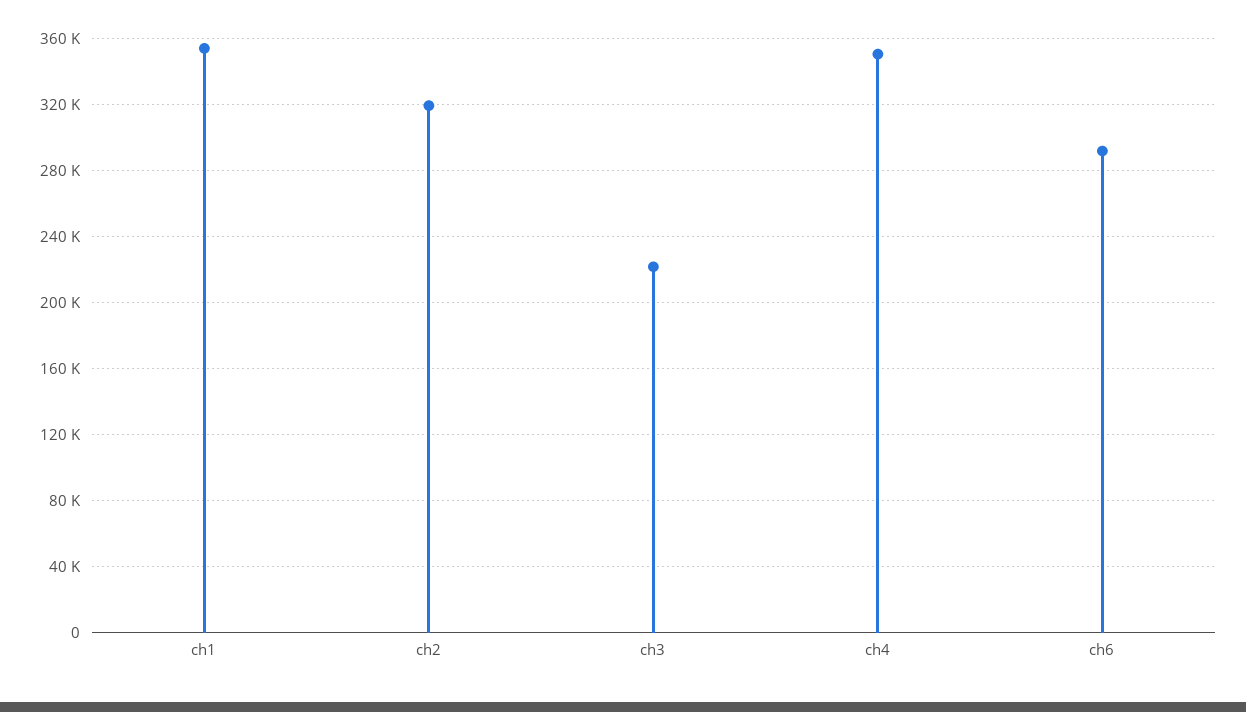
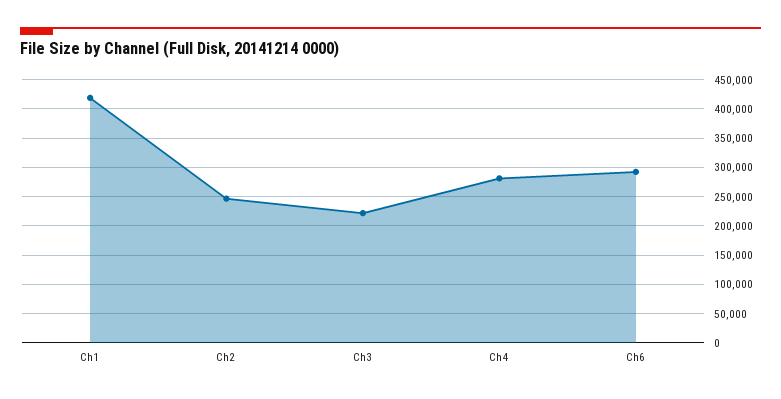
  {
-   "ch1": 355000,
+   "ch1": 425000,
-   "ch2": 320000,
+   "ch2": 250000,
    "ch3": 220000,
-   "ch4": 350000,
+   "ch4": 275000,
    "ch6": 290000
  }

